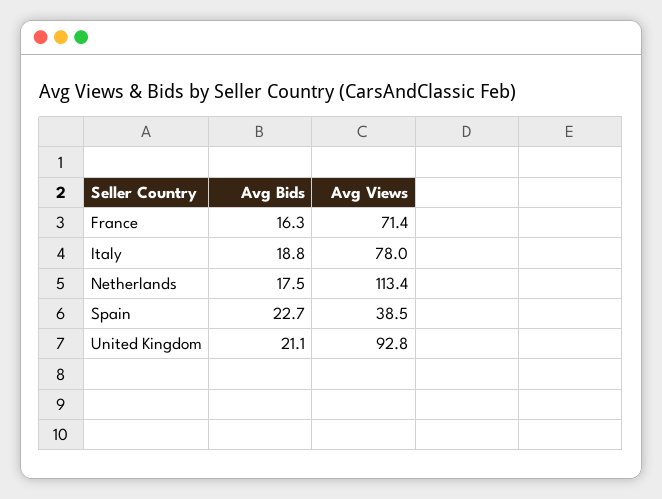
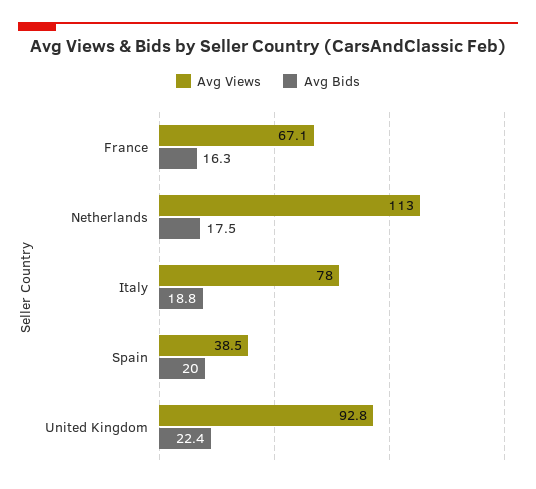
  {
    "Avg Bids": {
      "France": 16.3,
      "Italy": 18.8,
      "Netherlands": 17.5,
-     "Spain": 22.7,
+     "Spain": 20,
-     "United Kingdom": 21.1
+     "United Kingdom": 22.4
    },
    "Avg Views": {
-     "France": 71.4,
+     "France": 67.1,
      "Italy": 78,
-     "Netherlands": 113.4,
+     "Netherlands": 113,
      "Spain": 38.5,
      "United Kingdom": 92.8
    }
  }

